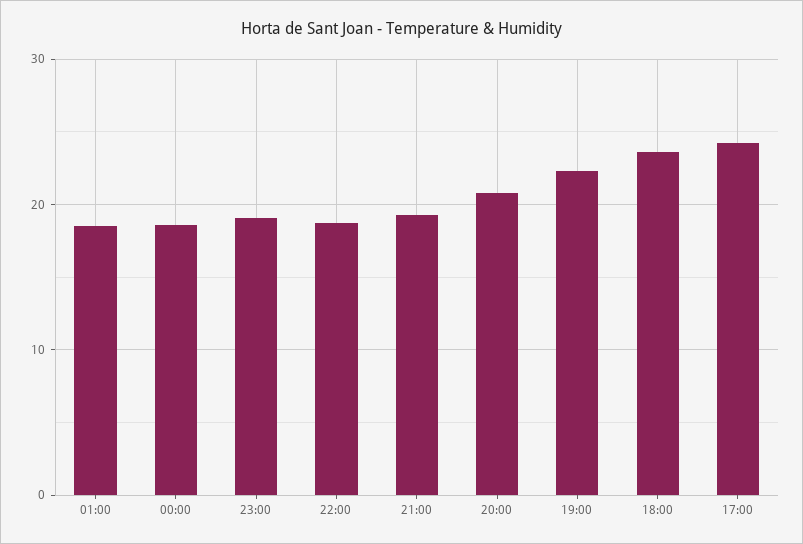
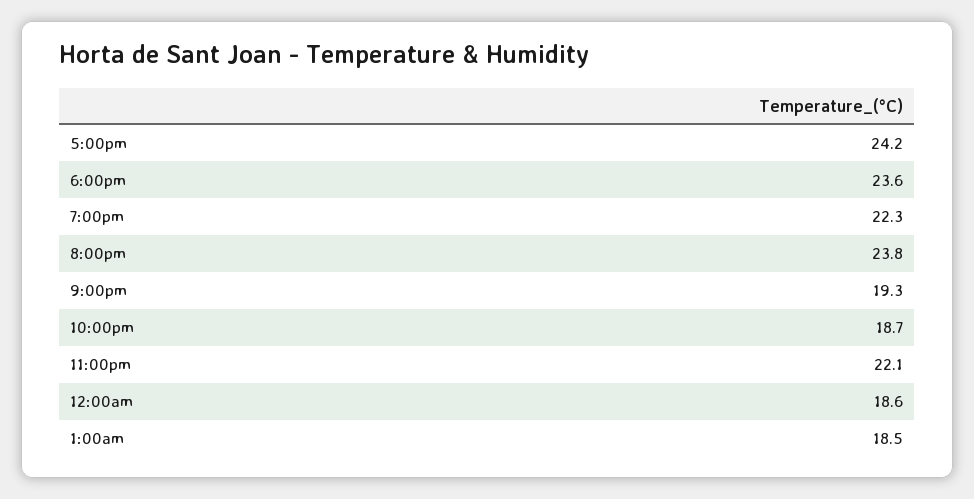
  {
    "01:00": 18.5,
    "00:00": 18.6,
-   "23:00": 19,
+   "23:00": 22.1,
    "22:00": 18.7,
    "21:00": 19.3,
-   "20:00": 21,
+   "20:00": 23.8,
    "19:00": 22.3,
    "18:00": 23.6,
    "17:00": 24.2
  }

